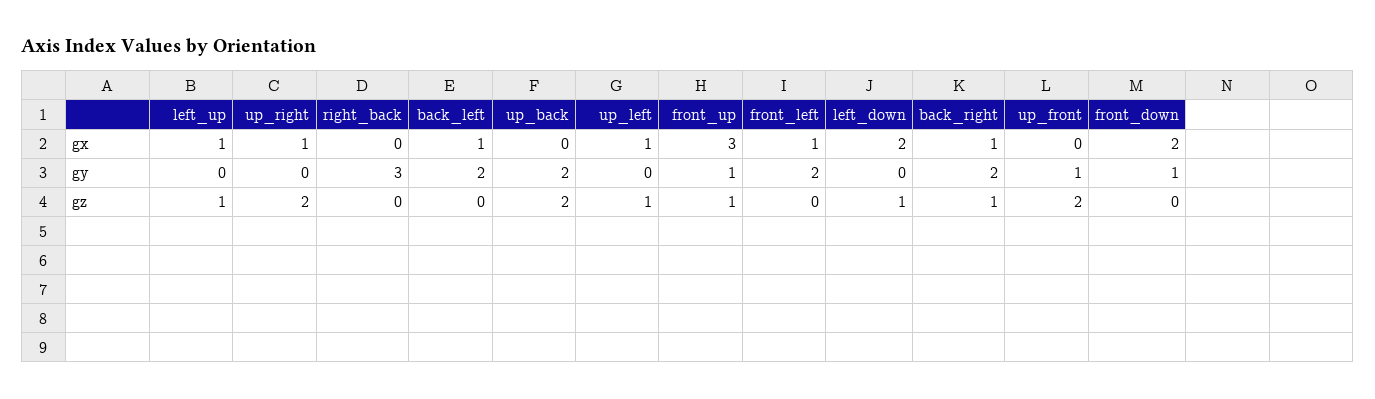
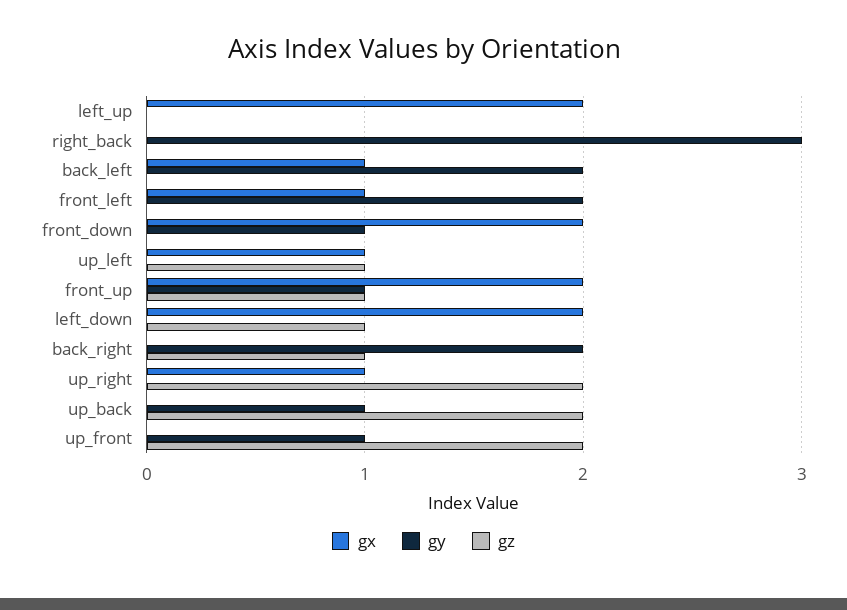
  {
    "gx": {
-     "left_up": 1,
+     "left_up": 2,
      "up_right": 1,
      "right_back": 0,
      "back_left": 1,
      "up_back": 0,
      "up_left": 1,
-     "front_up": 3,
+     "front_up": 2,
      "front_left": 1,
      "left_down": 2,
-     "back_right": 1,
+     "back_right": 0,
      "up_front": 0,
      "front_down": 2
    },
    "gy": {
      "left_up": 0,
      "up_right": 0,
      "right_back": 3,
      "back_left": 2,
-     "up_back": 2,
+     "up_back": 1,
      "up_left": 0,
      "front_up": 1,
      "front_left": 2,
      "left_down": 0,
      "back_right": 2,
      "up_front": 1,
      "front_down": 1
    },
    "gz": {
-     "left_up": 1,
+     "left_up": 0,
      "up_right": 2,
      "right_back": 0,
      "back_left": 0,
      "up_back": 2,
      "up_left": 1,
      "front_up": 1,
      "front_left": 0,
      "left_down": 1,
      "back_right": 1,
      "up_front": 2,
      "front_down": 0
    }
  }

